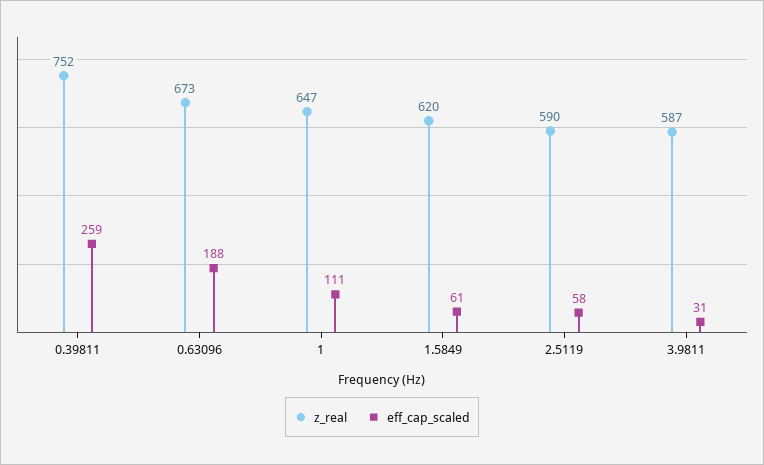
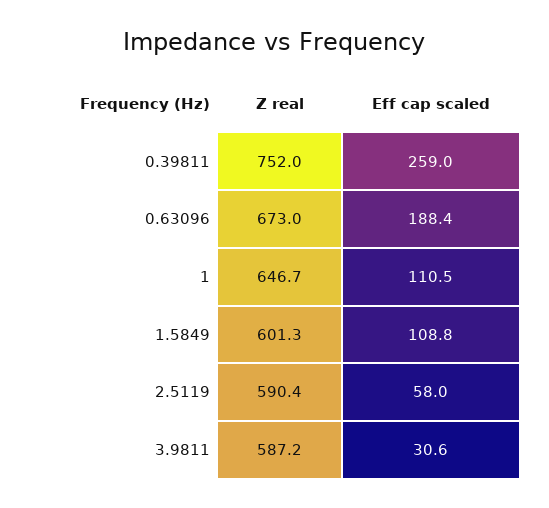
  {
    "z_real": {
      "0.39811": 752,
      "0.63096": 673,
      "1": 646.7,
-     "1.5849": 620,
+     "1.5849": 601.3,
      "2.5119": 590.4,
      "3.9811": 587.2
    },
    "eff_cap_scaled": {
      "0.39811": 259,
      "0.63096": 188.4,
      "1": 110.5,
-     "1.5849": 61,
+     "1.5849": 108.8,
      "2.5119": 58,
      "3.9811": 30.6
    }
  }

